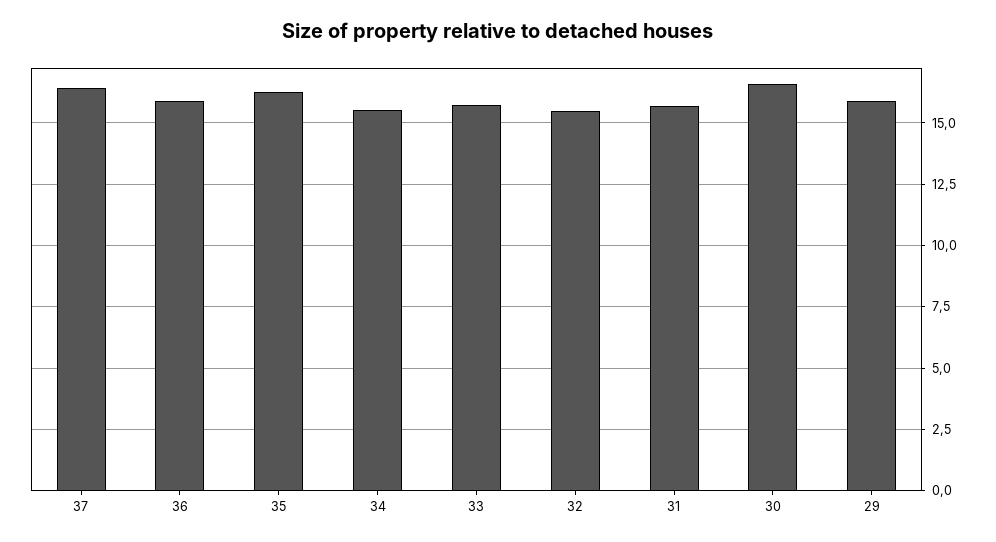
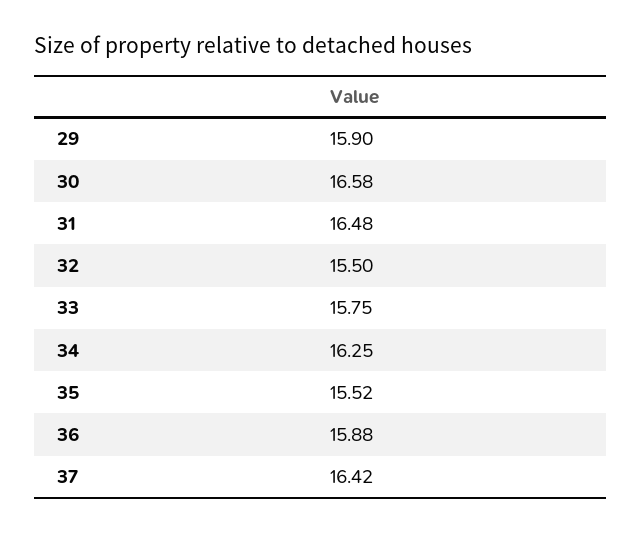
  {
    "37": 16.42,
    "36": 15.88,
-   "35": 16.25,
+   "35": 15.52,
-   "34": 15.5,
+   "34": 16.25,
    "33": 15.75,
    "32": 15.5,
-   "31": 15.75,
+   "31": 16.48,
    "30": 16.58,
    "29": 15.9
  }

